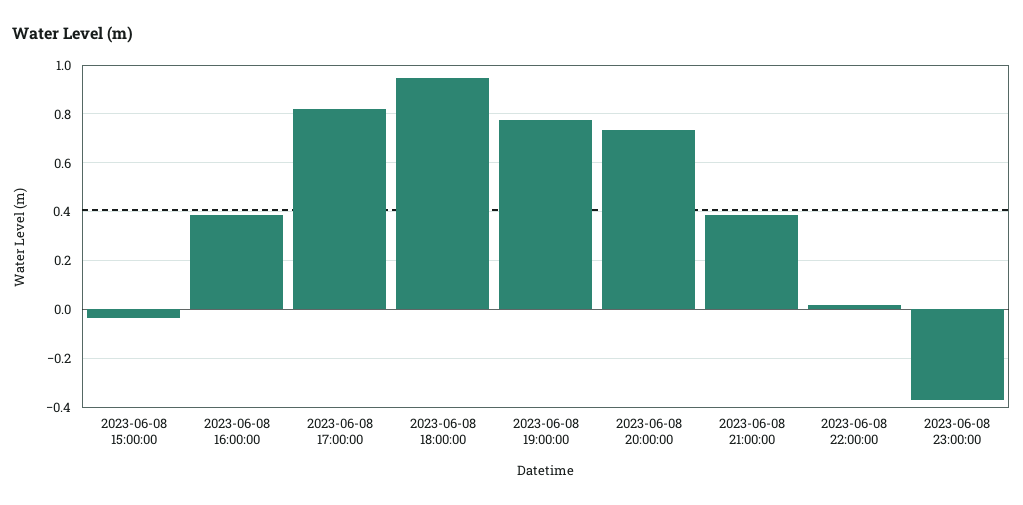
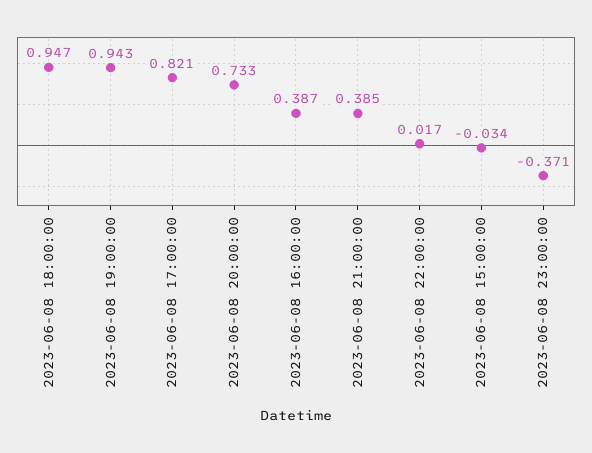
  {
    "2023-06-08 15:00:00": -0.034,
    "2023-06-08 16:00:00": 0.387,
    "2023-06-08 17:00:00": 0.821,
    "2023-06-08 18:00:00": 0.947,
-   "2023-06-08 19:00:00": 0.775,
+   "2023-06-08 19:00:00": 0.943,
    "2023-06-08 20:00:00": 0.733,
    "2023-06-08 21:00:00": 0.385,
    "2023-06-08 22:00:00": 0.017,
    "2023-06-08 23:00:00": -0.371
  }

